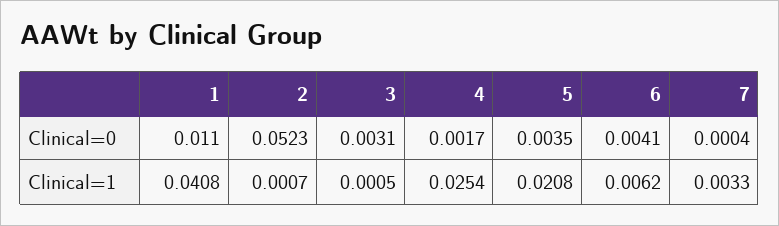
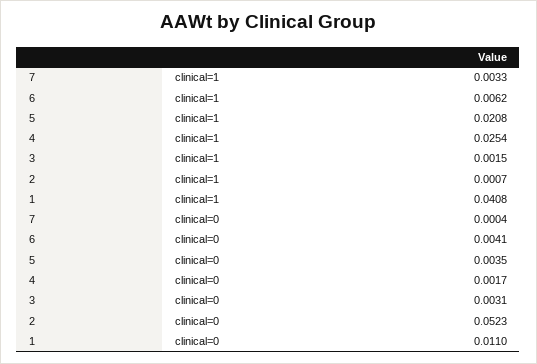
  {
    "1": {
      "Clinical=0": 0.011,
      "Clinical=1": 0.0408
    },
    "2": {
      "Clinical=0": 0.0523,
      "Clinical=1": 0.0007
    },
    "3": {
      "Clinical=0": 0.0031,
-     "Clinical=1": 0.0005
+     "Clinical=1": 0.0015
    },
    "4": {
      "Clinical=0": 0.0017,
      "Clinical=1": 0.0254
    },
    "5": {
      "Clinical=0": 0.0035,
      "Clinical=1": 0.0208
    },
    "6": {
      "Clinical=0": 0.0041,
      "Clinical=1": 0.0062
    },
    "7": {
      "Clinical=0": 0.0004,
      "Clinical=1": 0.0033
    }
  }

